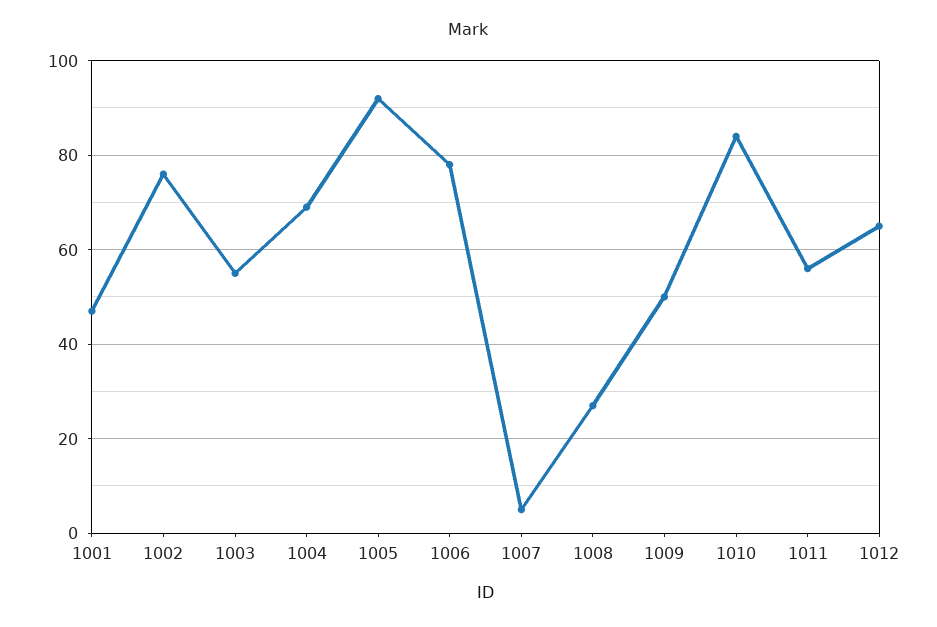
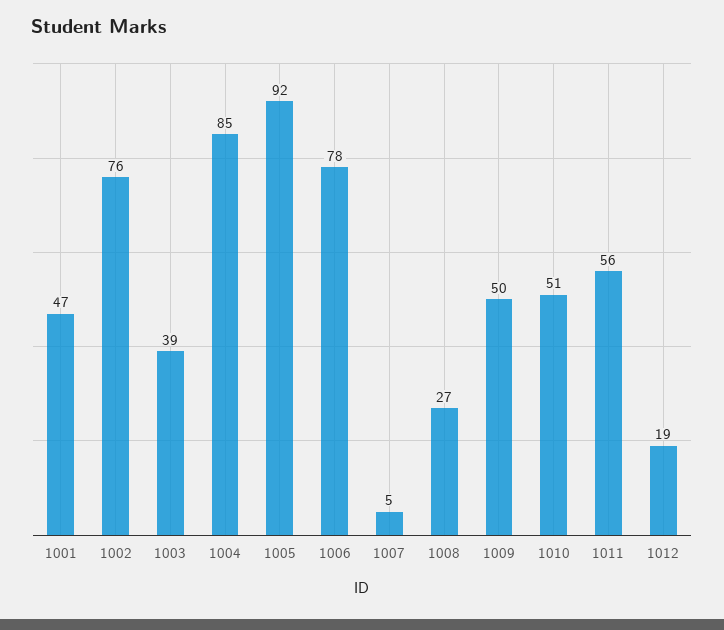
  {
    "1001": 47,
    "1002": 76,
-   "1003": 55,
+   "1003": 39,
-   "1004": 70,
+   "1004": 85,
    "1005": 92,
    "1006": 78,
    "1007": 5,
    "1008": 27,
    "1009": 50,
-   "1010": 85,
+   "1010": 51,
    "1011": 56,
-   "1012": 65
+   "1012": 19
  }

